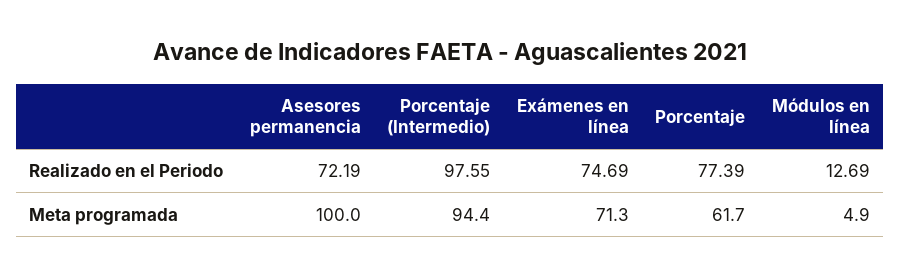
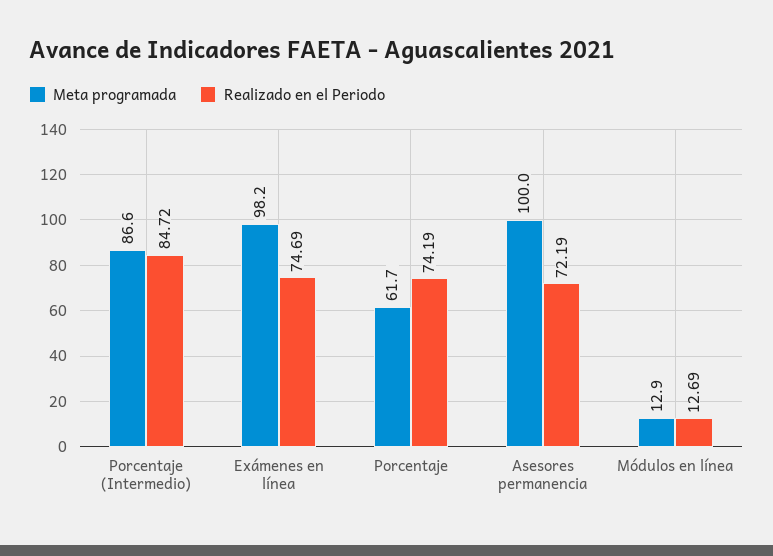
  {
    "Realizado en el Periodo": {
      "Asesores permanencia": 72.19,
-     "Porcentaje (Intermedio)": 97.55,
+     "Porcentaje (Intermedio)": 84.72,
      "Exámenes en línea": 74.69,
-     "Porcentaje": 77.39,
+     "Porcentaje": 74.19,
      "Módulos en línea": 12.69
    },
    "Meta programada": {
      "Asesores permanencia": 100,
-     "Porcentaje (Intermedio)": 94.4,
+     "Porcentaje (Intermedio)": 86.6,
-     "Exámenes en línea": 71.3,
+     "Exámenes en línea": 98.2,
      "Porcentaje": 61.7,
-     "Módulos en línea": 4.9
+     "Módulos en línea": 12.9
    }
  }

